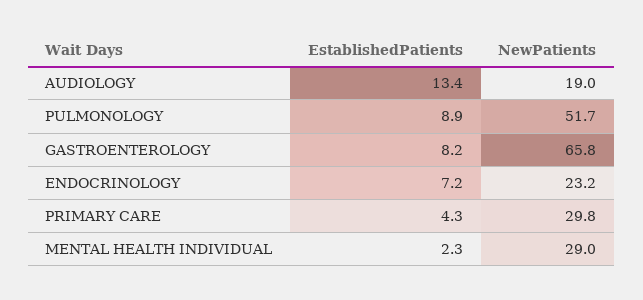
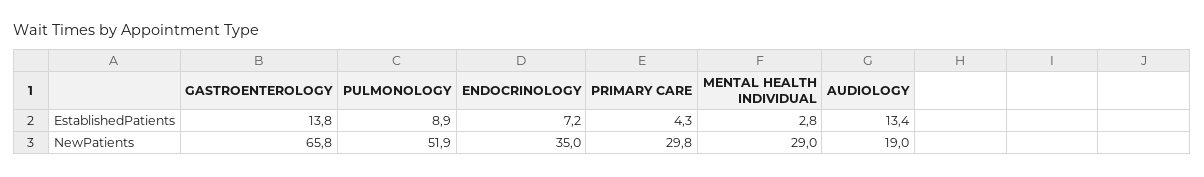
  {
    "EstablishedPatients": {
      "AUDIOLOGY": 13.4,
      "PULMONOLOGY": 8.9,
-     "GASTROENTEROLOGY": 8.2,
+     "GASTROENTEROLOGY": 13.8,
      "ENDOCRINOLOGY": 7.2,
      "PRIMARY CARE": 4.3,
-     "MENTAL HEALTH INDIVIDUAL": 2.3
+     "MENTAL HEALTH INDIVIDUAL": 2.8
    },
    "NewPatients": {
      "AUDIOLOGY": 19,
-     "PULMONOLOGY": 51.7,
+     "PULMONOLOGY": 51.9,
      "GASTROENTEROLOGY": 65.8,
-     "ENDOCRINOLOGY": 23.2,
+     "ENDOCRINOLOGY": 35,
      "PRIMARY CARE": 29.8,
      "MENTAL HEALTH INDIVIDUAL": 29
    }
  }

